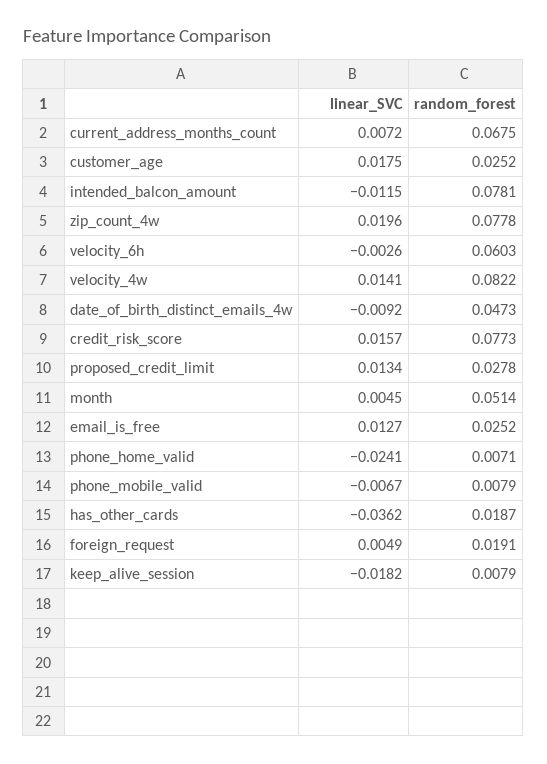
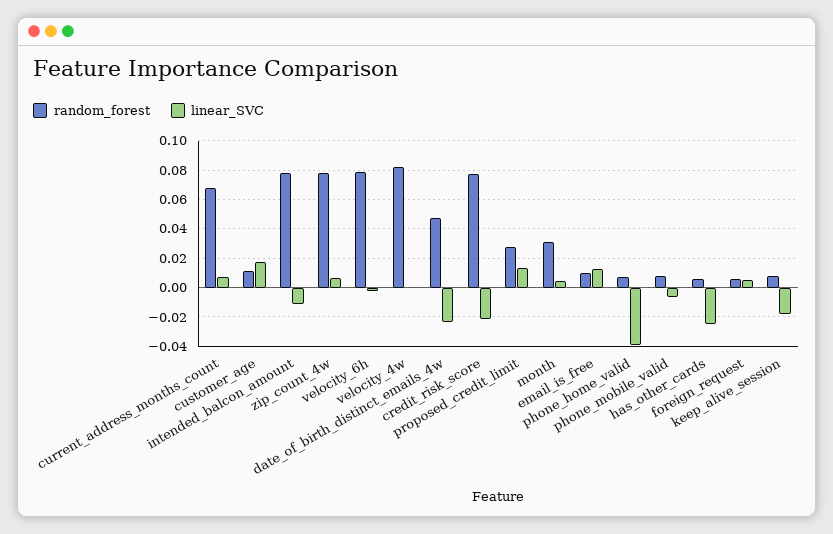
  {
    "linear_SVC": {
      "current_address_months_count": 0.0072,
      "customer_age": 0.0175,
      "intended_balcon_amount": -0.0115,
-     "zip_count_4w": 0.0196,
+     "zip_count_4w": 0.005,
      "velocity_6h": -0.0026,
-     "velocity_4w": 0.0141,
+     "velocity_4w": 0,
-     "date_of_birth_distinct_emails_4w": -0.0092,
+     "date_of_birth_distinct_emails_4w": -0.025,
-     "credit_risk_score": 0.0157,
+     "credit_risk_score": -0.02,
      "proposed_credit_limit": 0.0134,
      "month": 0.0045,
      "email_is_free": 0.0127,
-     "phone_home_valid": -0.0241,
+     "phone_home_valid": -0.04,
      "phone_mobile_valid": -0.0067,
-     "has_other_cards": -0.0362,
+     "has_other_cards": -0.025,
      "foreign_request": 0.0049,
      "keep_alive_session": -0.0182
    },
    "random_forest": {
      "current_address_months_count": 0.0675,
-     "customer_age": 0.0252,
+     "customer_age": 0.01,
      "intended_balcon_amount": 0.0781,
      "zip_count_4w": 0.0778,
-     "velocity_6h": 0.0603,
+     "velocity_6h": 0.08,
      "velocity_4w": 0.0822,
      "date_of_birth_distinct_emails_4w": 0.0473,
      "credit_risk_score": 0.0773,
      "proposed_credit_limit": 0.0278,
-     "month": 0.0514,
+     "month": 0.03,
-     "email_is_free": 0.0252,
+     "email_is_free": 0.01,
      "phone_home_valid": 0.0071,
      "phone_mobile_valid": 0.0079,
-     "has_other_cards": 0.0187,
+     "has_other_cards": 0.005,
-     "foreign_request": 0.0191,
+     "foreign_request": 0.005,
      "keep_alive_session": 0.0079
    }
  }

